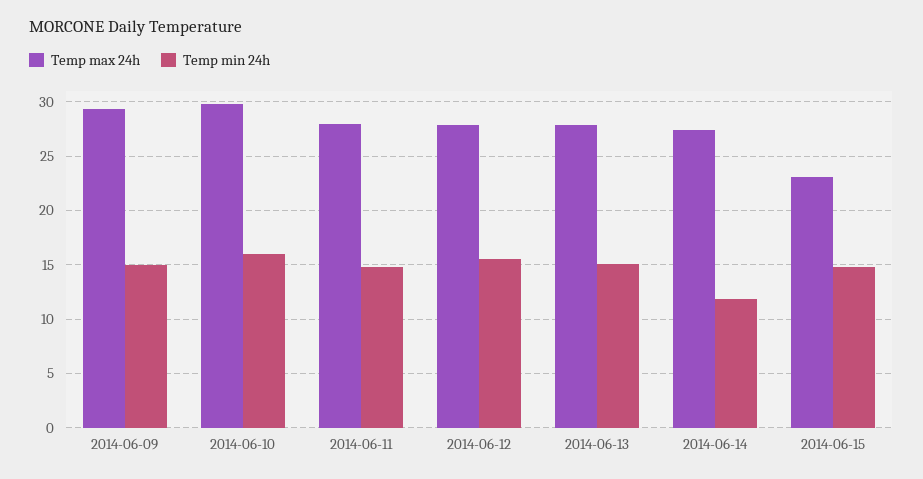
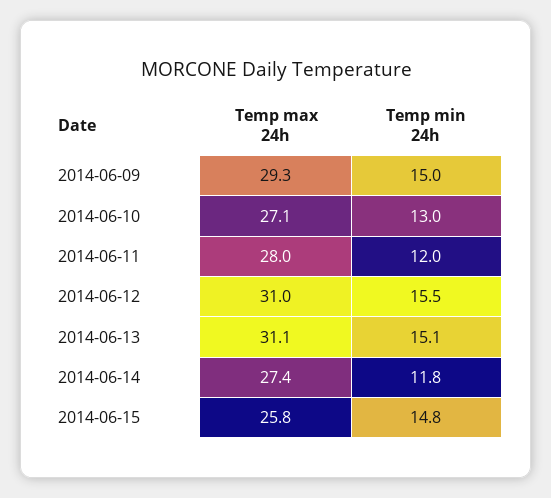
  {
    "Temp max 24h": {
      "2014-06-09": 29.3,
-     "2014-06-10": 30,
+     "2014-06-10": 27.1,
      "2014-06-11": 28,
-     "2014-06-12": 28,
+     "2014-06-12": 31,
-     "2014-06-13": 28,
+     "2014-06-13": 31.1,
      "2014-06-14": 27.4,
-     "2014-06-15": 23
+     "2014-06-15": 25.8
    },
    "Temp min 24h": {
      "2014-06-09": 15,
-     "2014-06-10": 16,
+     "2014-06-10": 13,
-     "2014-06-11": 15,
+     "2014-06-11": 12,
      "2014-06-12": 15.5,
      "2014-06-13": 15.1,
      "2014-06-14": 11.8,
      "2014-06-15": 14.8
    }
  }

